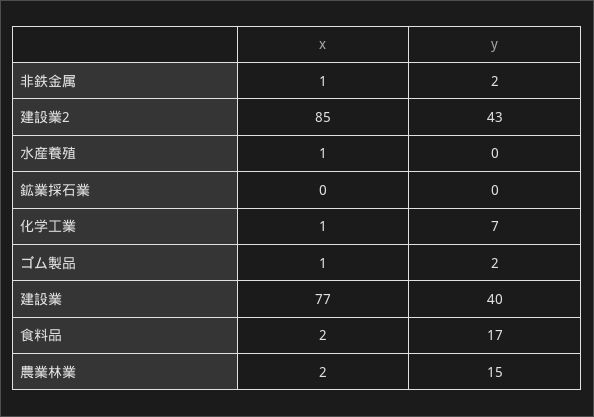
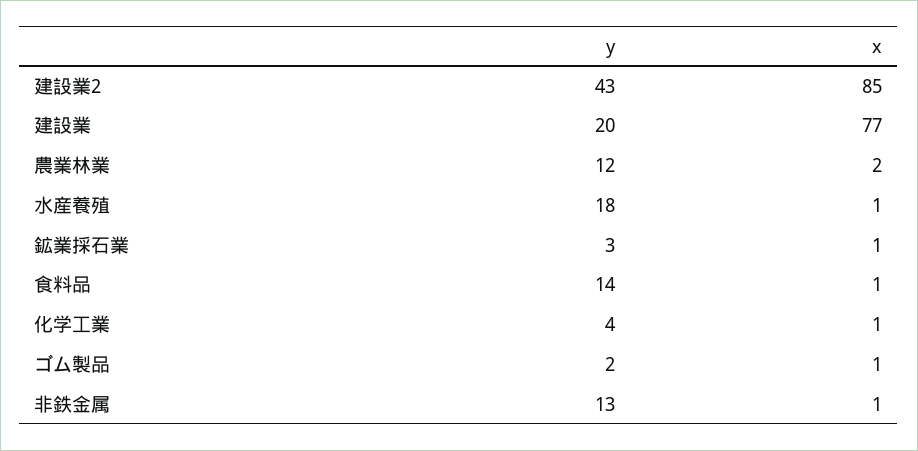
  {
    "x": {
      "非鉄金属": 1,
      "建設業2": 85,
      "水産養殖": 1,
-     "鉱業採石業": 0,
+     "鉱業採石業": 1,
      "化学工業": 1,
      "ゴム製品": 1,
      "建設業": 77,
-     "食料品": 2,
+     "食料品": 1,
      "農業林業": 2
    },
    "y": {
-     "非鉄金属": 2,
+     "非鉄金属": 13,
      "建設業2": 43,
-     "水産養殖": 0,
+     "水産養殖": 18,
-     "鉱業採石業": 0,
+     "鉱業採石業": 3,
-     "化学工業": 7,
+     "化学工業": 4,
      "ゴム製品": 2,
-     "建設業": 40,
+     "建設業": 20,
-     "食料品": 17,
+     "食料品": 14,
-     "農業林業": 15
+     "農業林業": 12
    }
  }

